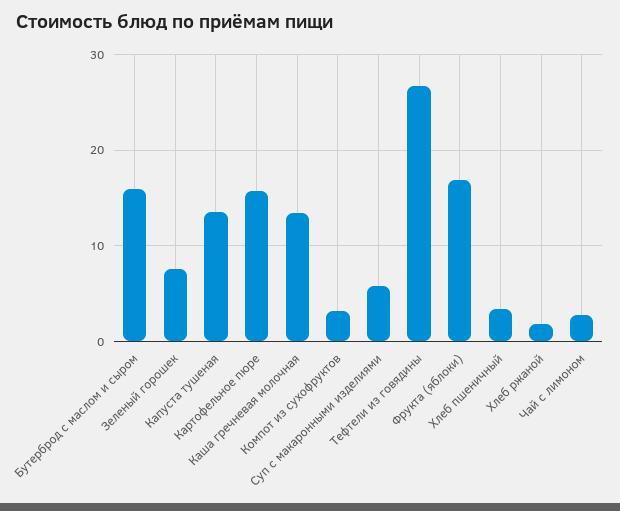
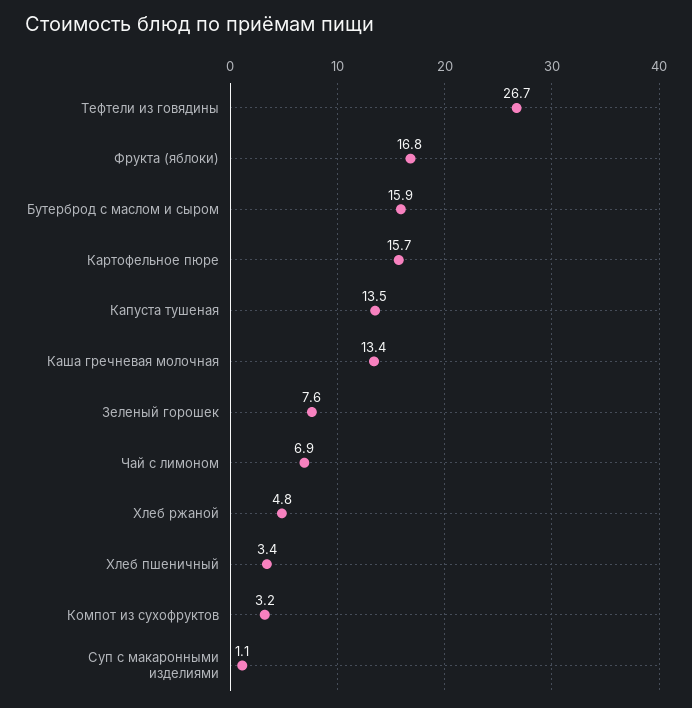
  {
    "Бутерброд с маслом и сыром": 15.9,
    "Зеленый горошек": 7.6,
    "Капуста тушеная": 13.5,
    "Картофельное пюре": 15.7,
    "Каша гречневая молочная": 13.4,
    "Компот из сухофруктов": 3.2,
-   "Суп с макаронными изделиями": 6,
+   "Суп с макаронными изделиями": 1.1,
    "Тефтели из говядины": 26.7,
    "Фрукта (яблоки)": 16.8,
    "Хлеб пшеничный": 3.4,
-   "Хлеб ржаной": 2,
+   "Хлеб ржаной": 4.8,
-   "Чай с лимоном": 3
+   "Чай с лимоном": 6.9
  }

